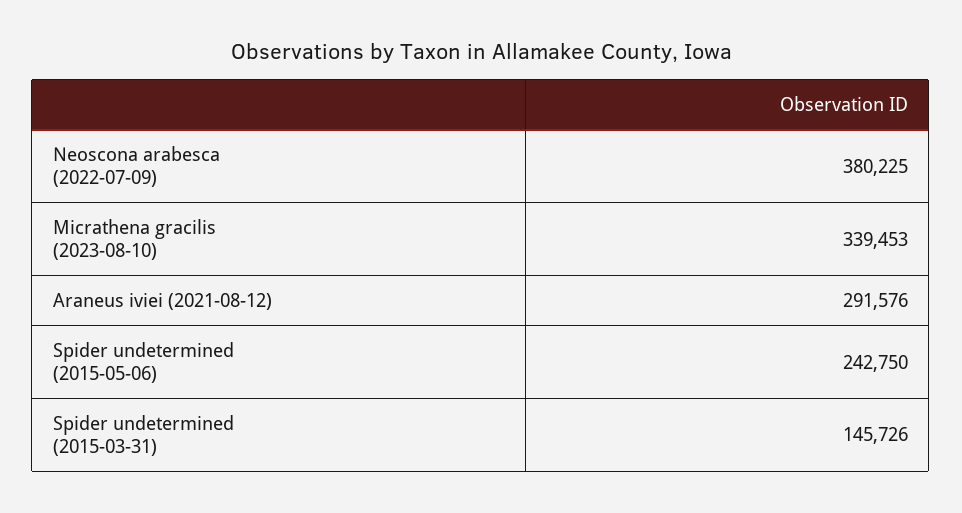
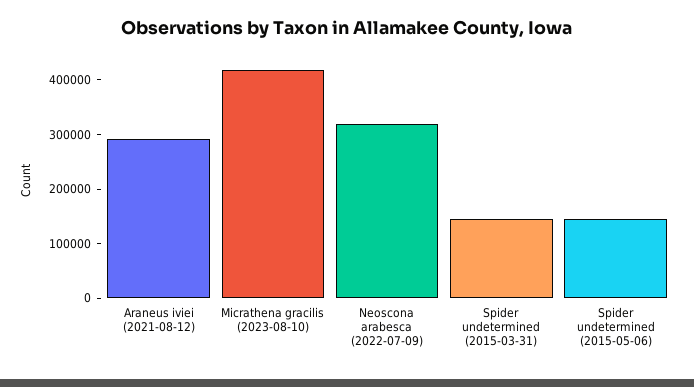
  {
-   "Neoscona arabesca (2022-07-09)": 380225,
+   "Neoscona arabesca (2022-07-09)": 320000,
-   "Micrathena gracilis (2023-08-10)": 339453,
+   "Micrathena gracilis (2023-08-10)": 420000,
    "Araneus iviei (2021-08-12)": 291576,
-   "Spider undetermined (2015-05-06)": 242750,
+   "Spider undetermined (2015-05-06)": 140000,
    "Spider undetermined (2015-03-31)": 145726
  }

